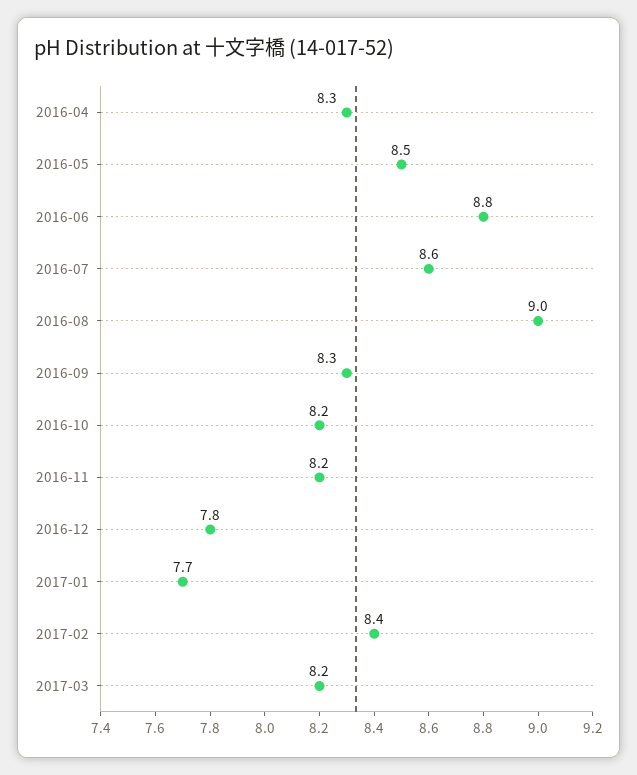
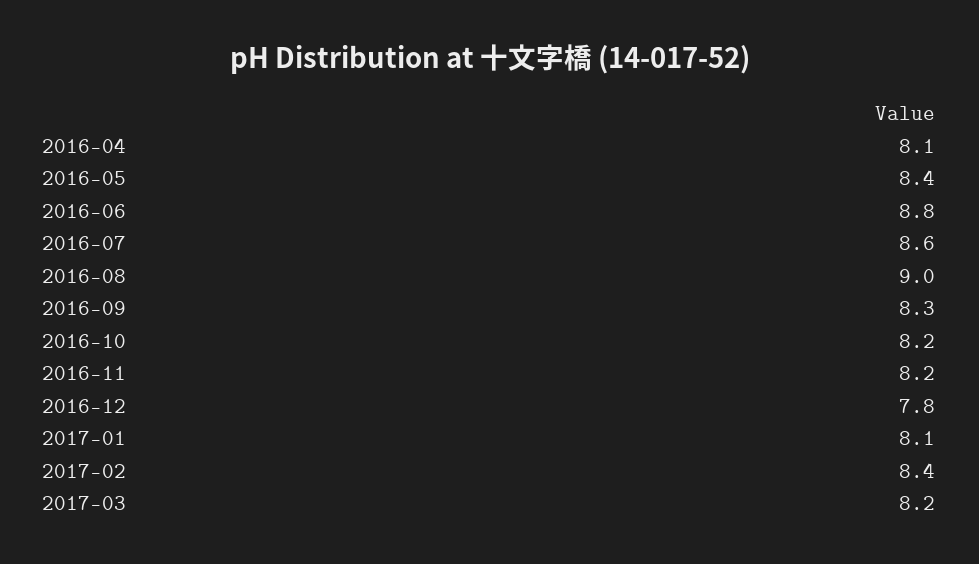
  {
-   "2016-04": 8.3,
+   "2016-04": 8.1,
-   "2016-05": 8.5,
+   "2016-05": 8.4,
    "2016-06": 8.8,
    "2016-07": 8.6,
    "2016-08": 9,
    "2016-09": 8.3,
    "2016-10": 8.2,
    "2016-11": 8.2,
    "2016-12": 7.8,
-   "2017-01": 7.7,
+   "2017-01": 8.1,
    "2017-02": 8.4,
    "2017-03": 8.2
  }

